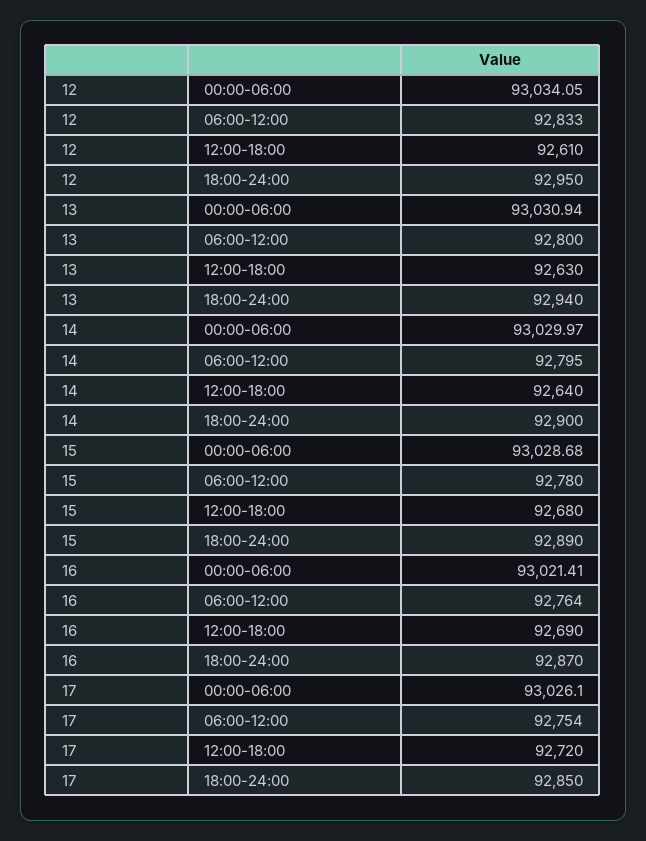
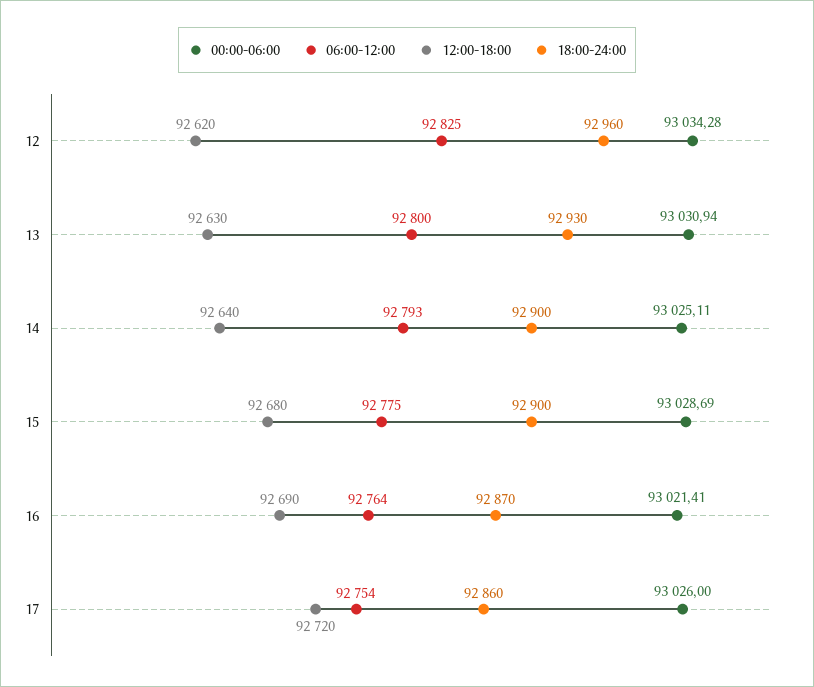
  {
    "00:00-06:00": {
-     "12": 93034.05,
+     "12": 93034.28,
      "13": 93030.94,
-     "14": 93029.97,
+     "14": 93025.11,
-     "15": 93028.68,
+     "15": 93028.69,
      "16": 93021.41,
-     "17": 93026.1
+     "17": 93026
    },
    "06:00-12:00": {
-     "12": 92833,
+     "12": 92825,
      "13": 92800,
-     "14": 92795,
+     "14": 92793,
-     "15": 92780,
+     "15": 92775,
      "16": 92764,
      "17": 92754
    },
    "12:00-18:00": {
-     "12": 92610,
+     "12": 92620,
      "13": 92630,
      "14": 92640,
      "15": 92680,
      "16": 92690,
      "17": 92720
    },
    "18:00-24:00": {
-     "12": 92950,
+     "12": 92960,
-     "13": 92940,
+     "13": 92930,
      "14": 92900,
-     "15": 92890,
+     "15": 92900,
      "16": 92870,
-     "17": 92850
+     "17": 92860
    }
  }

